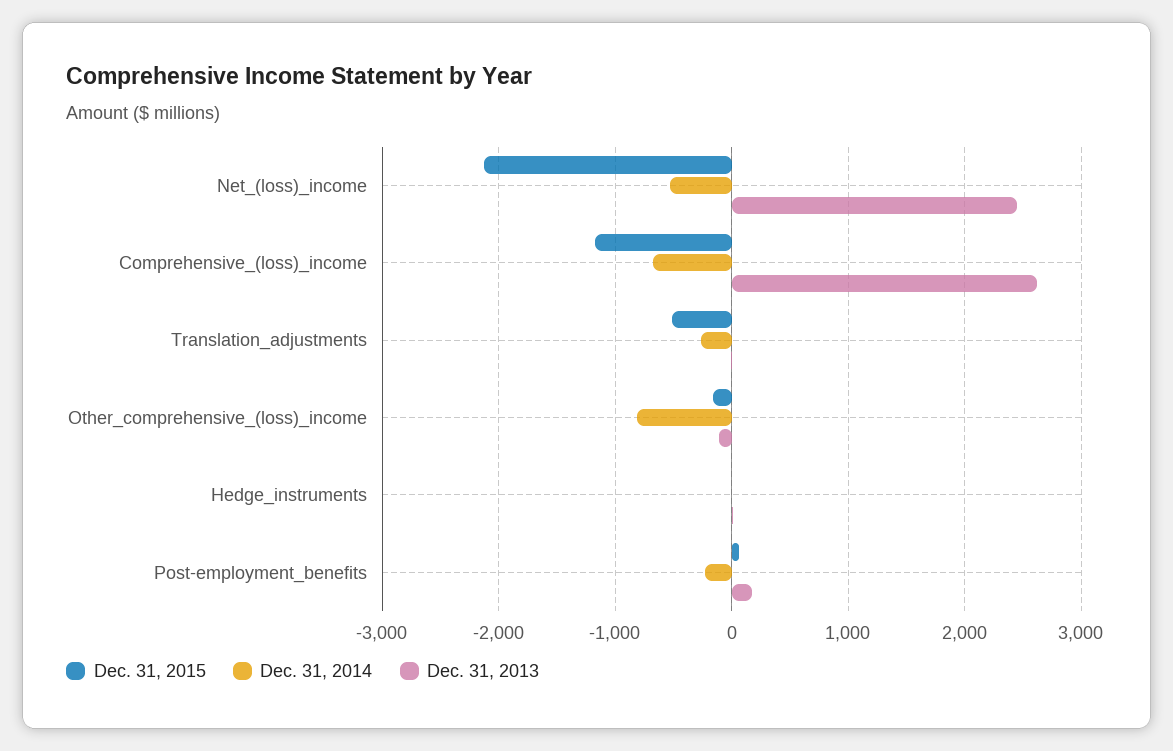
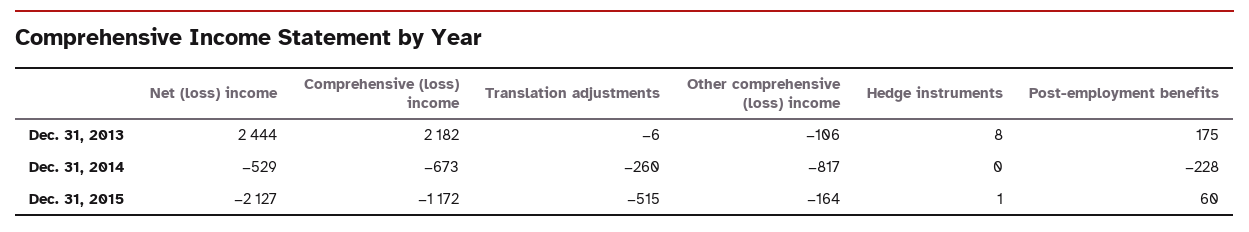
  {
    "Dec. 31, 2015": {
      "Net_(loss)_income": -2127,
      "Comprehensive_(loss)_income": -1172,
      "Translation_adjustments": -515,
      "Other_comprehensive_(loss)_income": -164,
      "Hedge_instruments": 1,
      "Post-employment_benefits": 60
    },
    "Dec. 31, 2014": {
      "Net_(loss)_income": -529,
      "Comprehensive_(loss)_income": -673,
      "Translation_adjustments": -260,
      "Other_comprehensive_(loss)_income": -817,
      "Hedge_instruments": 0,
      "Post-employment_benefits": -228
    },
    "Dec. 31, 2013": {
      "Net_(loss)_income": 2444,
-     "Comprehensive_(loss)_income": 2600,
+     "Comprehensive_(loss)_income": 2182,
      "Translation_adjustments": -6,
      "Other_comprehensive_(loss)_income": -106,
      "Hedge_instruments": 8,
      "Post-employment_benefits": 175
    }
  }

